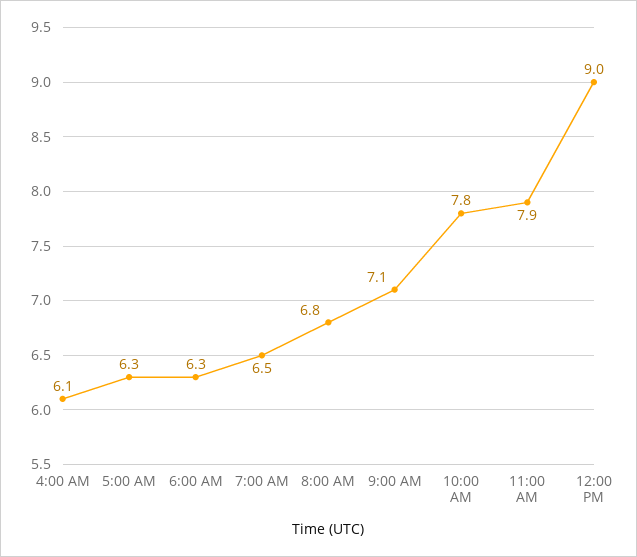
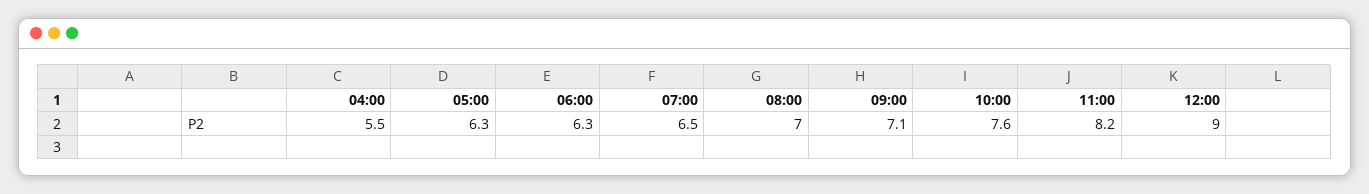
  {
-   "4:00 AM": 6.1,
+   "4:00 AM": 5.5,
    "5:00 AM": 6.3,
    "6:00 AM": 6.3,
    "7:00 AM": 6.5,
-   "8:00 AM": 6.8,
+   "8:00 AM": 7,
    "9:00 AM": 7.1,
-   "10:00 AM": 7.8,
+   "10:00 AM": 7.6,
-   "11:00 AM": 7.9,
+   "11:00 AM": 8.2,
    "12:00 PM": 9
  }

